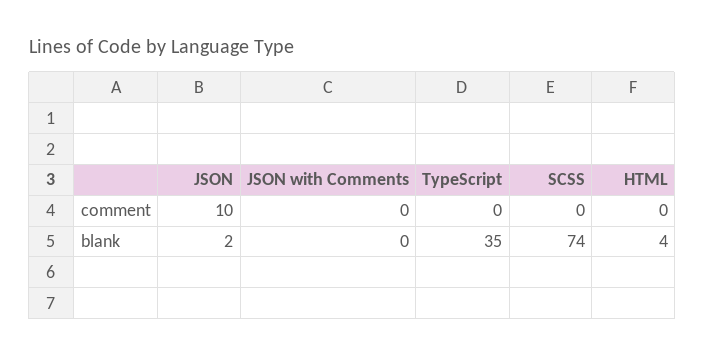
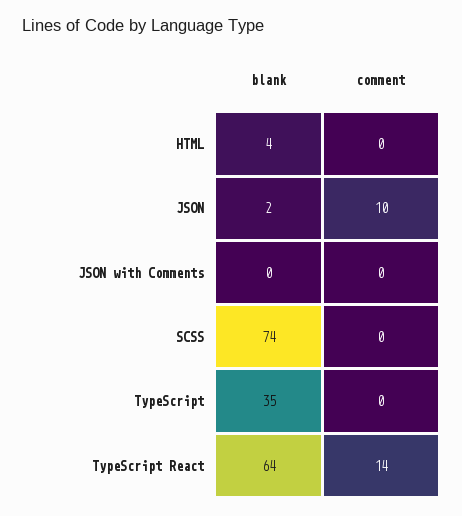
  {
    "JSON": {
      "comment": 10,
      "blank": 2
    },
    "JSON with Comments": {
      "comment": 0,
      "blank": 0
    },
    "TypeScript": {
      "comment": 0,
      "blank": 35
    },
    "SCSS": {
      "comment": 0,
      "blank": 74
    },
    "HTML": {
      "comment": 0,
      "blank": 4
-   }
+   },
+   "TypeScript React": {
+     "blank": 64,
+     "comment": 14
+   }
  }

